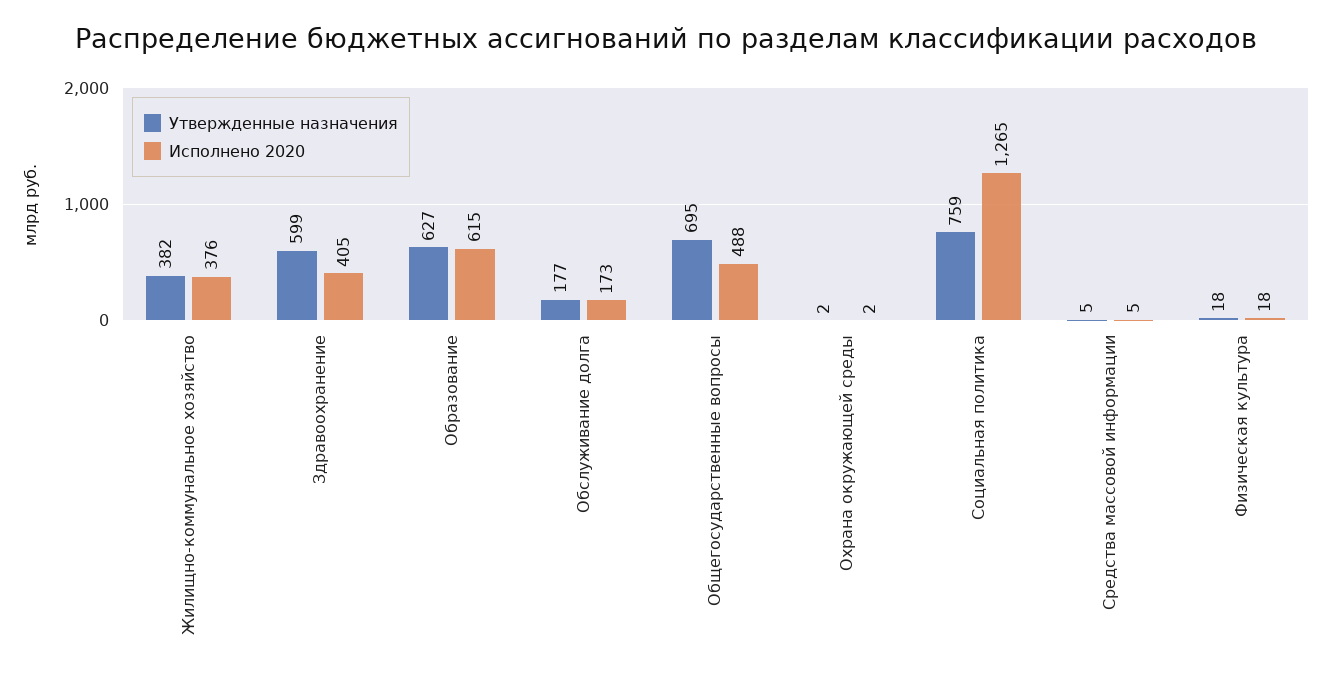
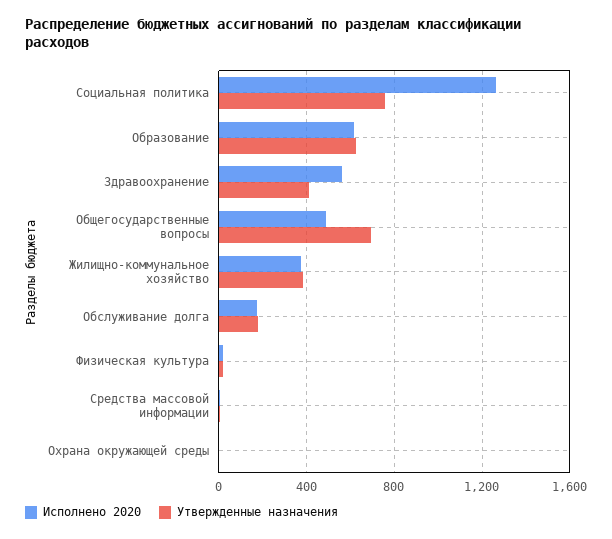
  {
    "Утвержденные назначения": {
      "Жилищно-коммунальное хозяйство": 382,
-     "Здравоохранение": 599,
+     "Здравоохранение": 400,
      "Образование": 627,
      "Обслуживание долга": 177,
      "Общегосударственные вопросы": 695,
      "Охрана окружающей среды": 2,
      "Социальная политика": 759,
      "Средства массовой информации": 5,
      "Физическая культура": 18
    },
    "Исполнено 2020": {
      "Жилищно-коммунальное хозяйство": 376,
-     "Здравоохранение": 405,
+     "Здравоохранение": 550,
      "Образование": 615,
      "Обслуживание долга": 173,
      "Общегосударственные вопросы": 488,
      "Охрана окружающей среды": 2,
      "Социальная политика": 1265,
      "Средства массовой информации": 5,
      "Физическая культура": 18
    }
  }

